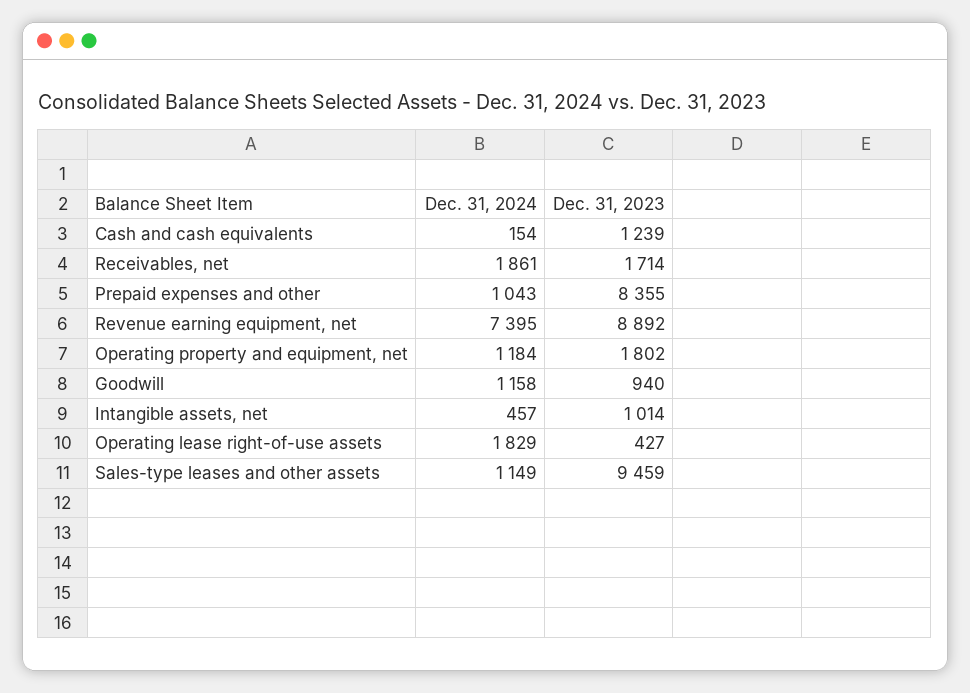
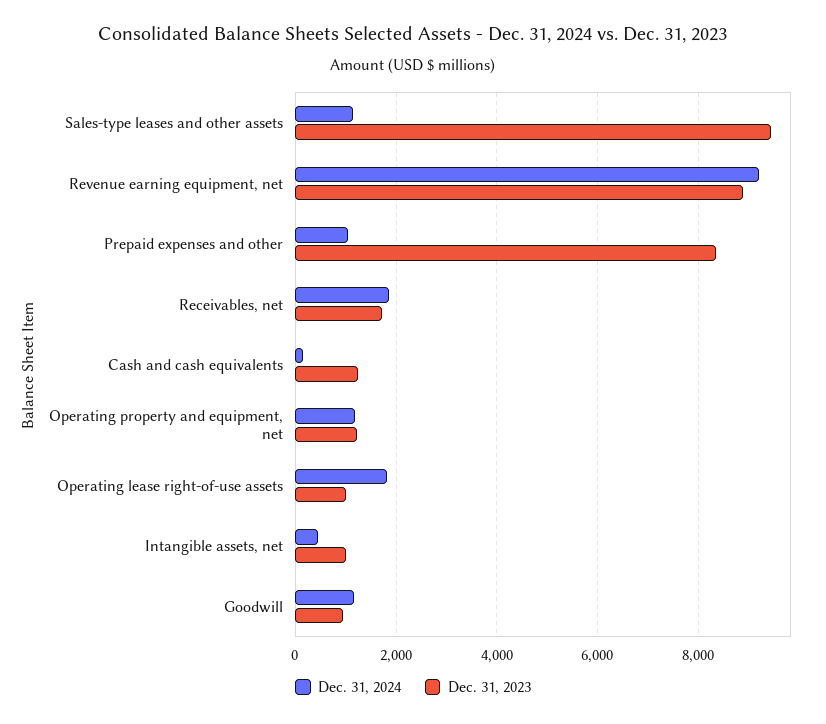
  {
    "Dec. 31, 2024": {
      "Cash and cash equivalents": 154,
      "Receivables, net": 1861,
      "Prepaid expenses and other": 1043,
-     "Revenue earning equipment, net": 7395,
+     "Revenue earning equipment, net": 9200,
      "Operating property and equipment, net": 1184,
      "Goodwill": 1158,
      "Intangible assets, net": 457,
      "Operating lease right-of-use assets": 1829,
      "Sales-type leases and other assets": 1149
    },
    "Dec. 31, 2023": {
      "Cash and cash equivalents": 1239,
      "Receivables, net": 1714,
      "Prepaid expenses and other": 8355,
      "Revenue earning equipment, net": 8892,
-     "Operating property and equipment, net": 1802,
+     "Operating property and equipment, net": 1200,
      "Goodwill": 940,
      "Intangible assets, net": 1014,
-     "Operating lease right-of-use assets": 427,
+     "Operating lease right-of-use assets": 1000,
      "Sales-type leases and other assets": 9459
    }
  }

